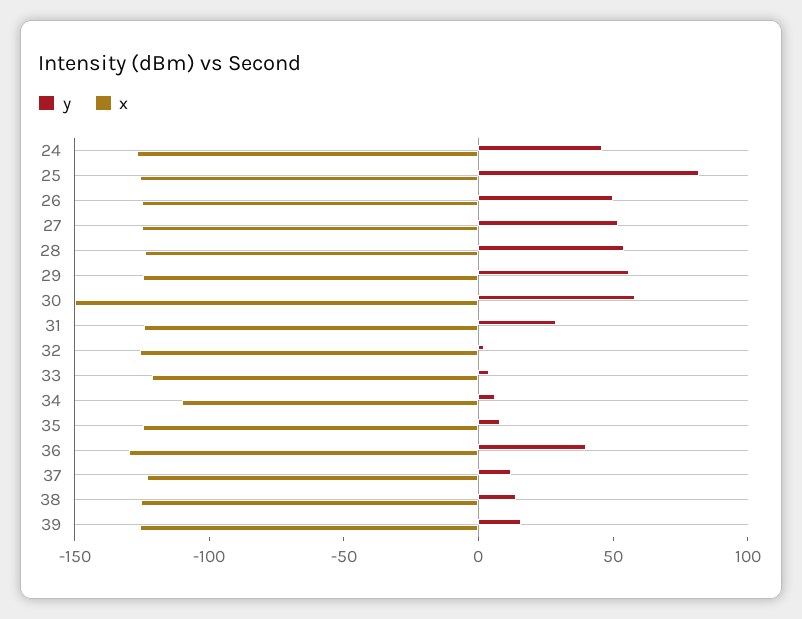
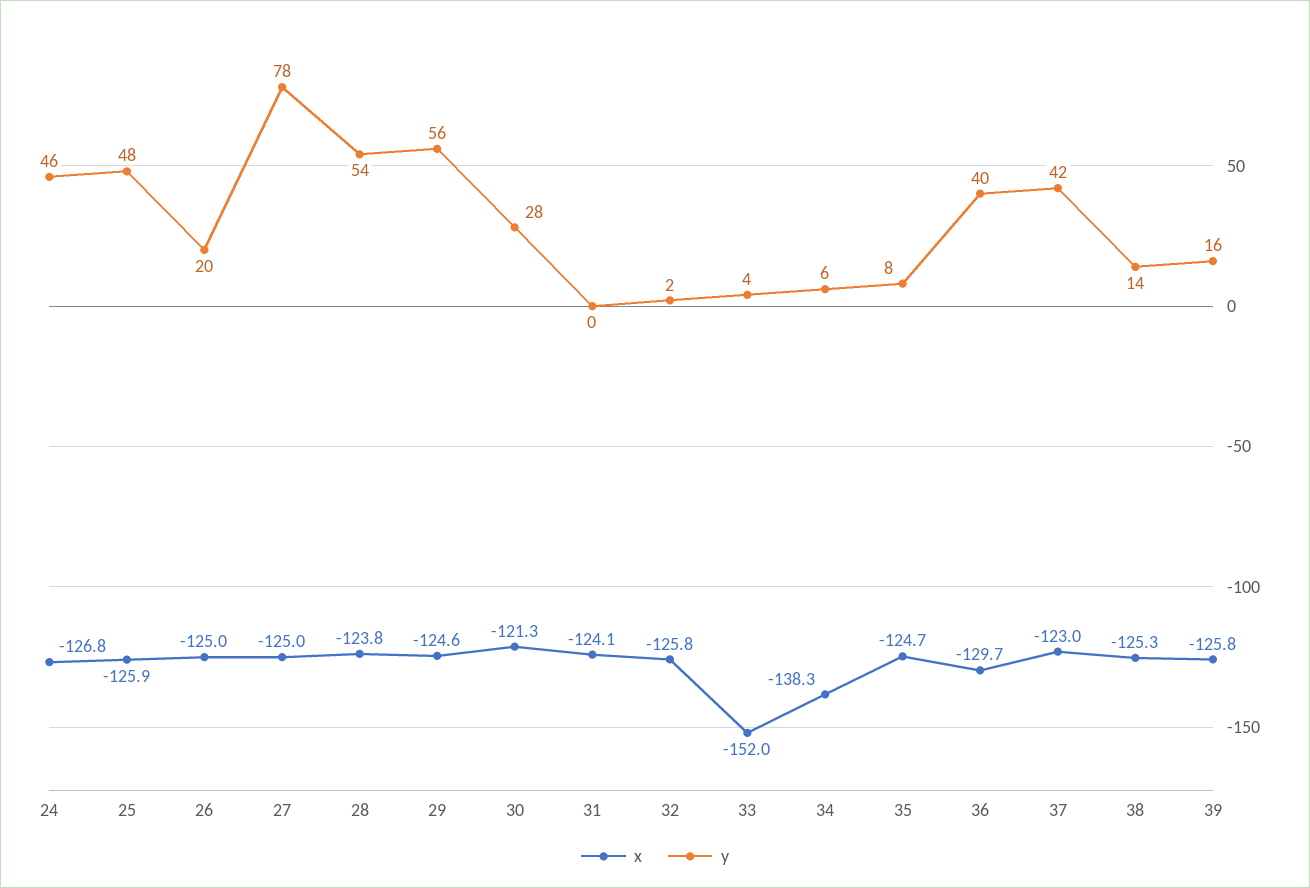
  {
    "y": {
      "24": 46,
-     "25": 80,
+     "25": 48,
-     "26": 50,
+     "26": 20,
-     "27": 50,
+     "27": 78,
      "28": 54,
      "29": 56,
-     "30": 60,
+     "30": 28,
-     "31": 30,
+     "31": 0,
      "32": 2,
      "33": 4,
      "34": 6,
      "35": 8,
      "36": 40,
-     "37": 10,
+     "37": 42,
      "38": 14,
      "39": 16
    },
    "x": {
      "24": -126.8,
      "25": -125.9,
      "26": -125,
      "27": -125,
      "28": -123.8,
      "29": -124.6,
-     "30": -150,
+     "30": -121.3,
      "31": -124.1,
      "32": -125.8,
-     "33": -120,
+     "33": -152,
-     "34": -110,
+     "34": -138.3,
      "35": -124.7,
      "36": -129.7,
      "37": -123,
      "38": -125.3,
      "39": -125.8
    }
  }

